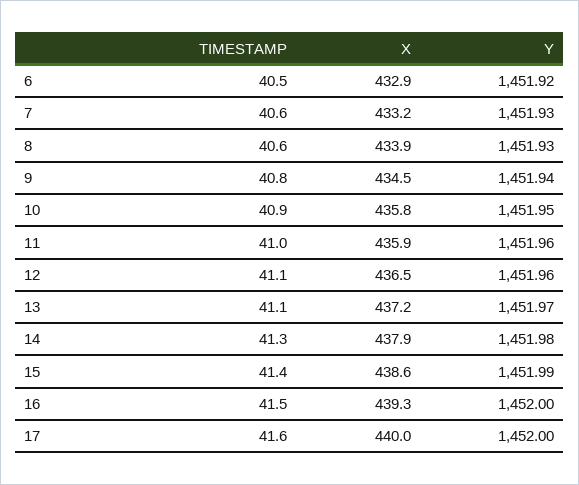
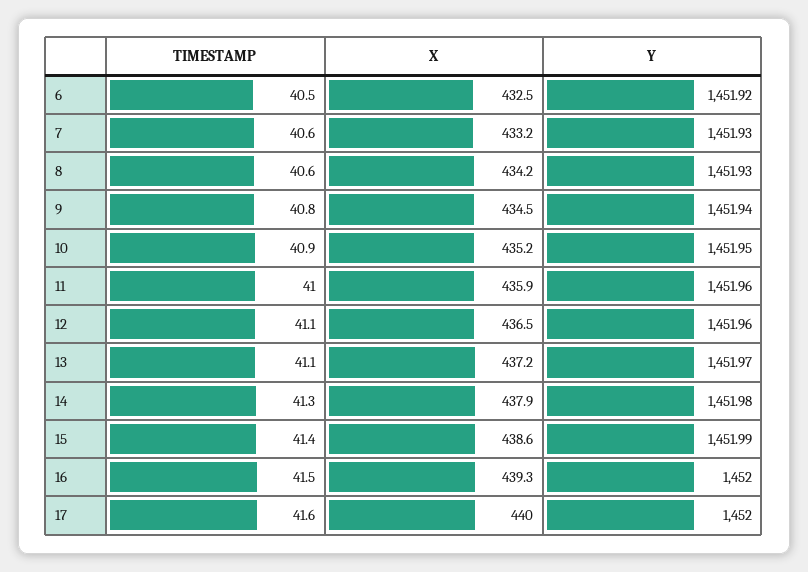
  {
    "TIMESTAMP": {
      "6": 40.5,
      "7": 40.6,
      "8": 40.6,
      "9": 40.8,
      "10": 40.9,
      "11": 41,
      "12": 41.1,
      "13": 41.1,
      "14": 41.3,
      "15": 41.4,
      "16": 41.5,
      "17": 41.6
    },
    "X": {
-     "6": 432.9,
+     "6": 432.5,
      "7": 433.2,
-     "8": 433.9,
+     "8": 434.2,
      "9": 434.5,
-     "10": 435.8,
+     "10": 435.2,
      "11": 435.9,
      "12": 436.5,
      "13": 437.2,
      "14": 437.9,
      "15": 438.6,
      "16": 439.3,
      "17": 440
    },
    "Y": {
      "6": 1451.92,
      "7": 1451.93,
      "8": 1451.93,
      "9": 1451.94,
      "10": 1451.95,
      "11": 1451.96,
      "12": 1451.96,
      "13": 1451.97,
      "14": 1451.98,
      "15": 1451.99,
      "16": 1452,
      "17": 1452
    }
  }

